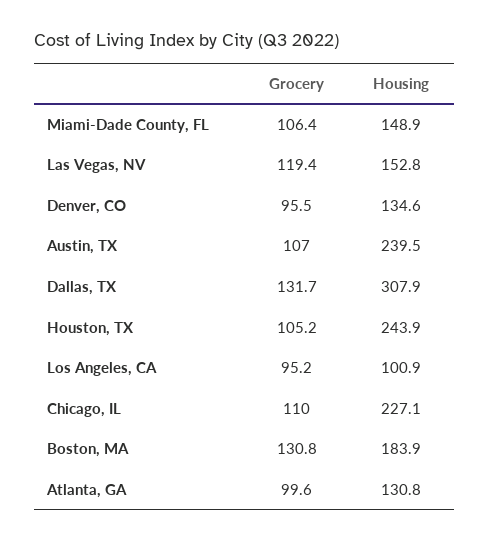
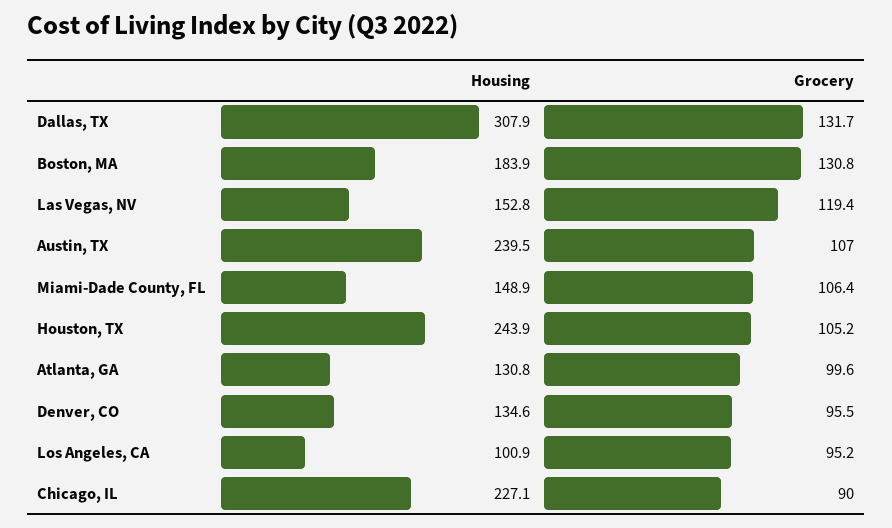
  {
    "Grocery": {
      "Miami-Dade County, FL": 106.4,
      "Las Vegas, NV": 119.4,
      "Denver, CO": 95.5,
      "Austin, TX": 107,
      "Dallas, TX": 131.7,
      "Houston, TX": 105.2,
      "Los Angeles, CA": 95.2,
-     "Chicago, IL": 110,
+     "Chicago, IL": 90,
      "Boston, MA": 130.8,
      "Atlanta, GA": 99.6
    },
    "Housing": {
      "Miami-Dade County, FL": 148.9,
      "Las Vegas, NV": 152.8,
      "Denver, CO": 134.6,
      "Austin, TX": 239.5,
      "Dallas, TX": 307.9,
      "Houston, TX": 243.9,
      "Los Angeles, CA": 100.9,
      "Chicago, IL": 227.1,
      "Boston, MA": 183.9,
      "Atlanta, GA": 130.8
    }
  }

